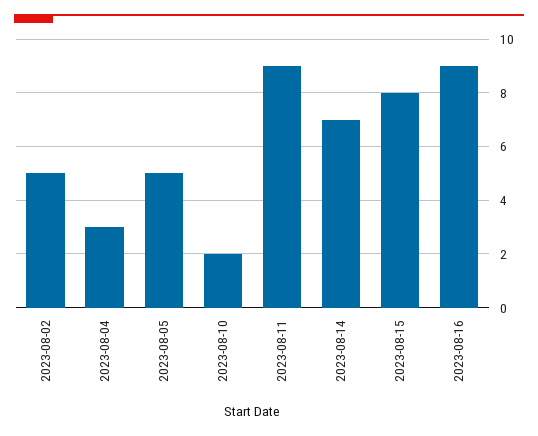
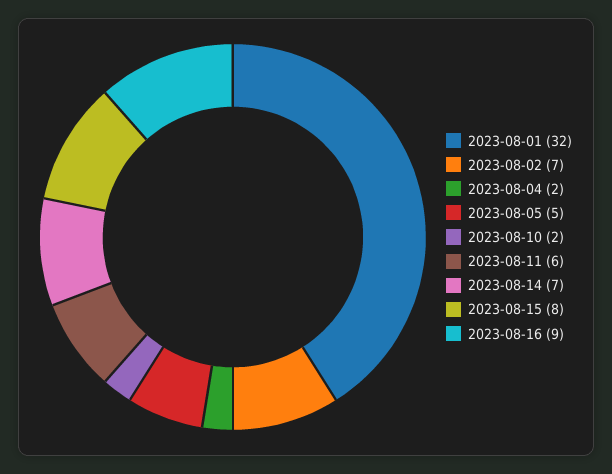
  {
-   "2023-08-02": 5,
+   "2023-08-02": 7,
-   "2023-08-04": 3,
+   "2023-08-04": 2,
    "2023-08-05": 5,
    "2023-08-10": 2,
-   "2023-08-11": 9,
+   "2023-08-11": 6,
    "2023-08-14": 7,
    "2023-08-15": 8,
-   "2023-08-16": 9
+   "2023-08-16": 9,
+   "2023-08-01": 32
  }

